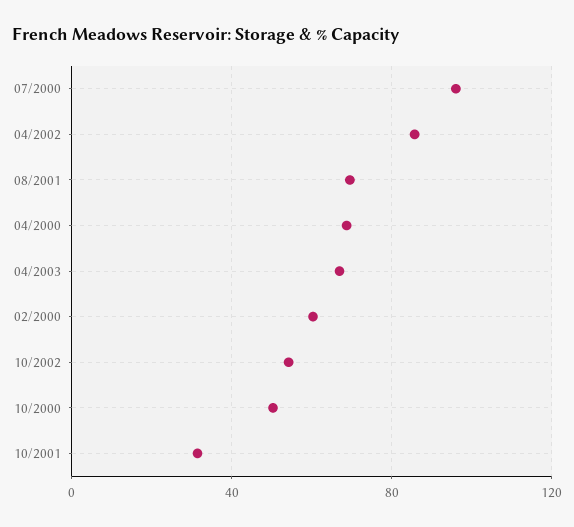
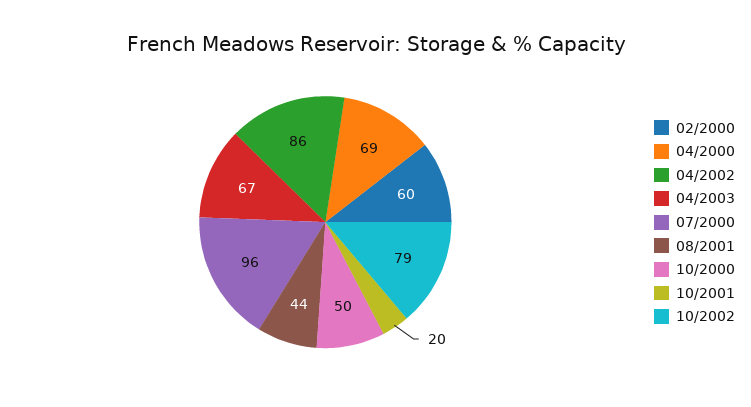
  {
    "07/2000": 96,
    "04/2002": 86,
-   "08/2001": 70,
+   "08/2001": 44,
    "04/2000": 69,
    "04/2003": 67,
    "02/2000": 60,
-   "10/2002": 55,
+   "10/2002": 79,
    "10/2000": 50,
-   "10/2001": 30
+   "10/2001": 20
  }

